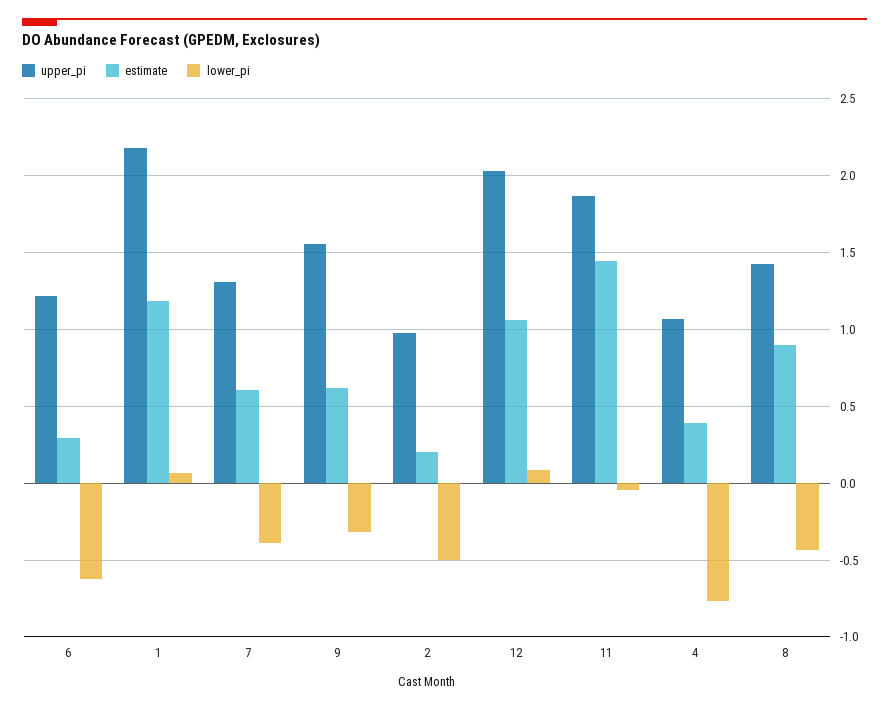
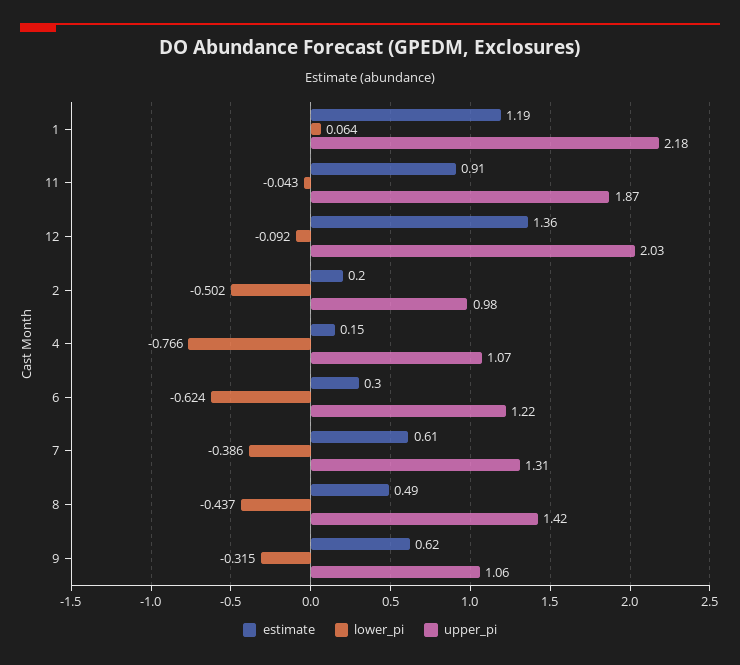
  {
    "upper_pi": {
      "6": 1.22,
      "1": 2.18,
      "7": 1.31,
-     "9": 1.55,
+     "9": 1.06,
      "2": 0.98,
      "12": 2.03,
      "11": 1.87,
      "4": 1.07,
      "8": 1.42
    },
    "estimate": {
      "6": 0.3,
      "1": 1.19,
      "7": 0.61,
      "9": 0.62,
      "2": 0.2,
-     "12": 1.05,
+     "12": 1.36,
-     "11": 1.45,
+     "11": 0.91,
-     "4": 0.4,
+     "4": 0.15,
-     "8": 0.9
+     "8": 0.49
    },
    "lower_pi": {
      "6": -0.624,
      "1": 0.064,
      "7": -0.386,
      "9": -0.315,
      "2": -0.502,
-     "12": 0.1,
+     "12": -0.092,
      "11": -0.043,
      "4": -0.766,
      "8": -0.437
    }
  }

